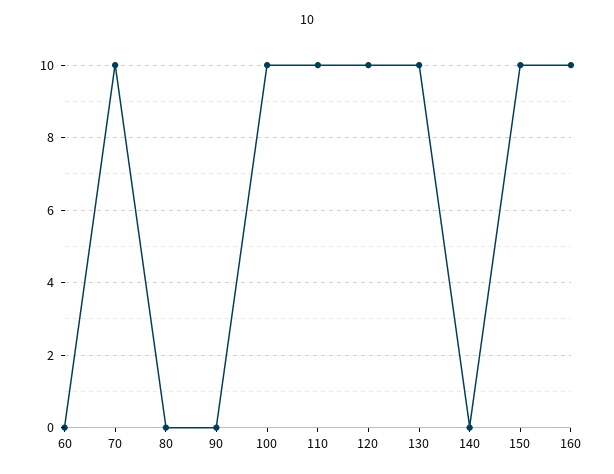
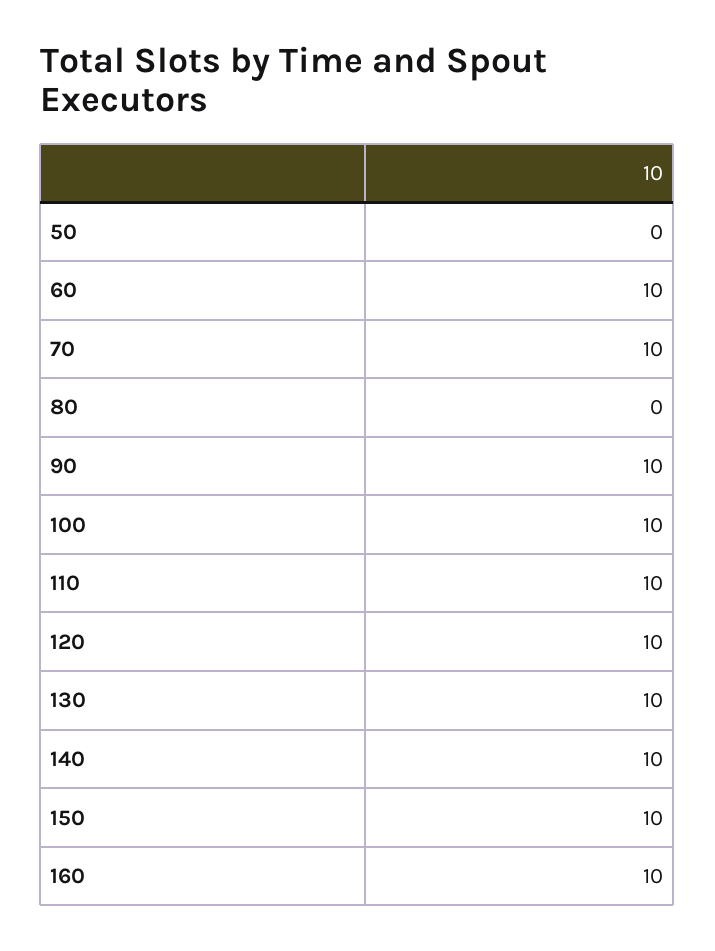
  {
-   "60": 0,
+   "60": 10,
    "70": 10,
    "80": 0,
-   "90": 0,
+   "90": 10,
    "100": 10,
    "110": 10,
    "120": 10,
    "130": 10,
-   "140": 0,
+   "140": 10,
    "150": 10,
-   "160": 10
+   "160": 10,
+   "50": 0
  }

